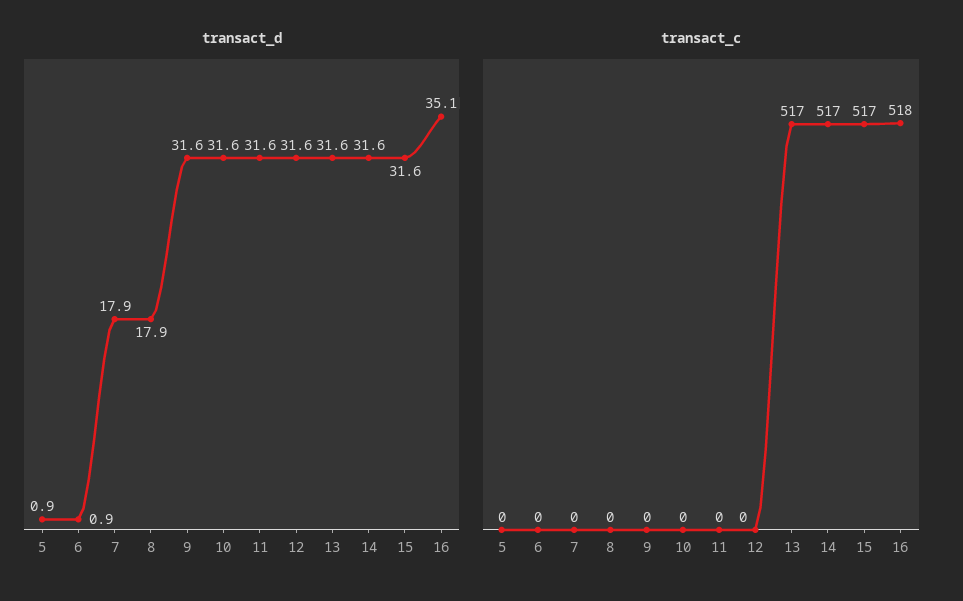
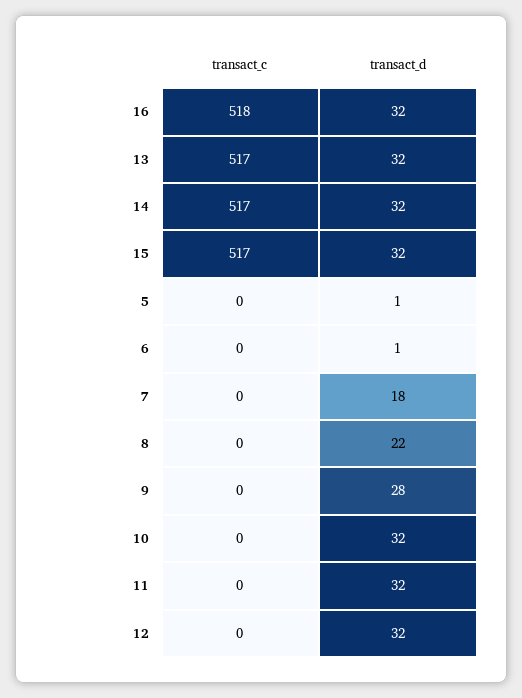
  {
    "transact_d": {
      "5": 0.9,
      "6": 0.9,
      "7": 17.9,
-     "8": 17.9,
+     "8": 22,
-     "9": 31.6,
+     "9": 28,
      "10": 31.6,
      "11": 31.6,
      "12": 31.6,
      "13": 31.6,
      "14": 31.6,
      "15": 31.6,
-     "16": 35.1
+     "16": 32
    },
    "transact_c": {
      "5": 0,
      "6": 0,
      "7": 0,
      "8": 0,
      "9": 0,
      "10": 0,
      "11": 0,
      "12": 0,
      "13": 517,
      "14": 517,
      "15": 517,
      "16": 518
    }
  }

